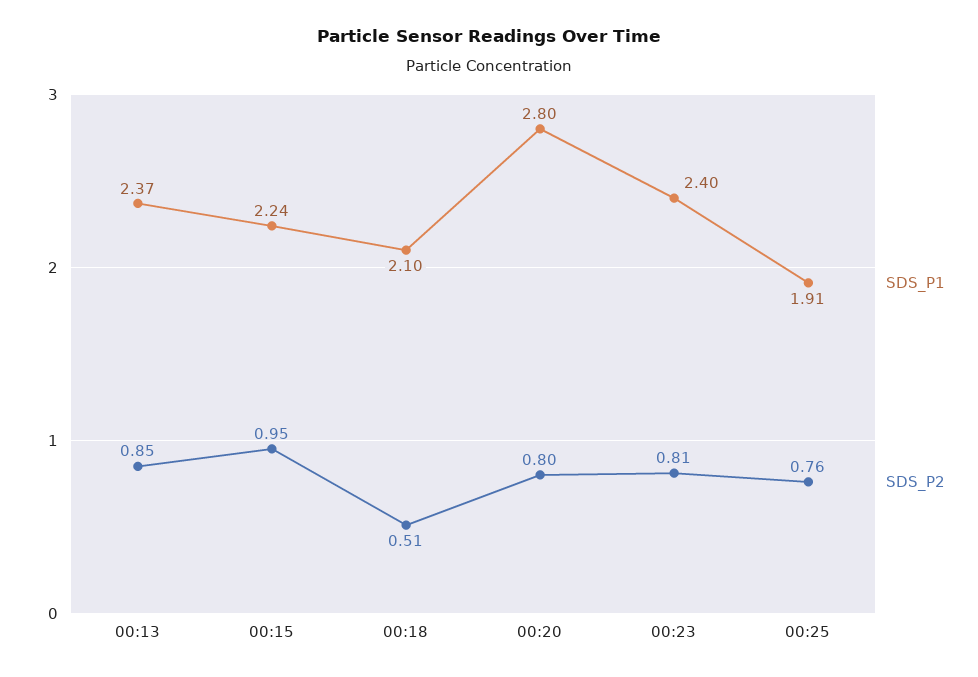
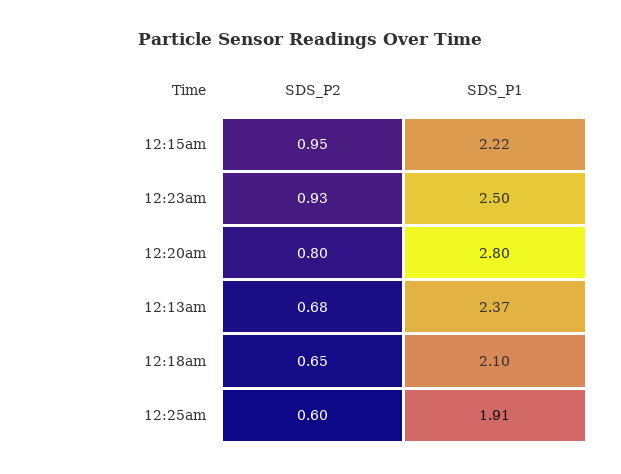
  {
    "SDS_P1": {
      "00:13": 2.37,
-     "00:15": 2.24,
+     "00:15": 2.22,
      "00:18": 2.1,
      "00:20": 2.8,
-     "00:23": 2.4,
+     "00:23": 2.5,
      "00:25": 1.91
    },
    "SDS_P2": {
-     "00:13": 0.85,
+     "00:13": 0.68,
      "00:15": 0.95,
-     "00:18": 0.51,
+     "00:18": 0.65,
      "00:20": 0.8,
-     "00:23": 0.81,
+     "00:23": 0.93,
-     "00:25": 0.76
+     "00:25": 0.6
    }
  }

